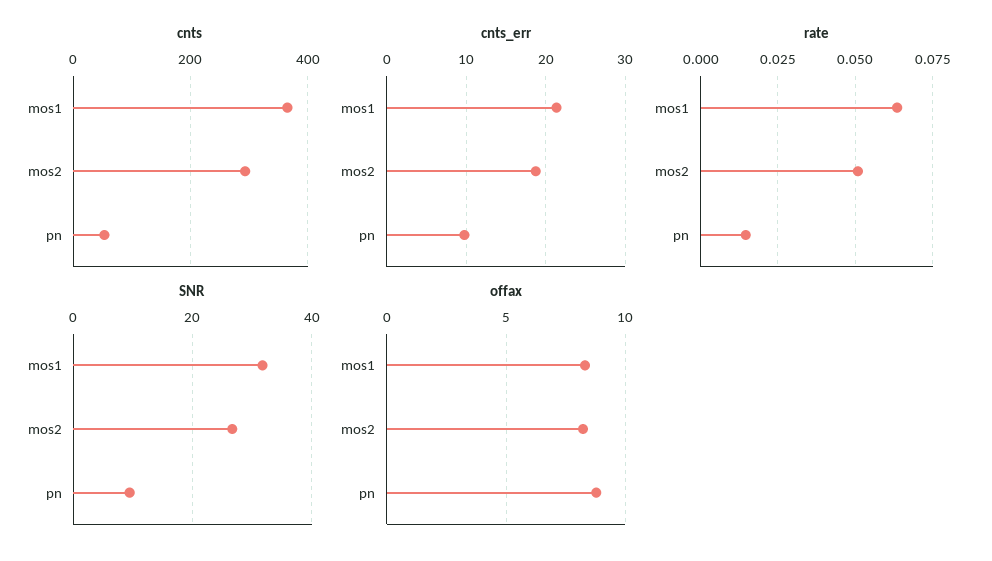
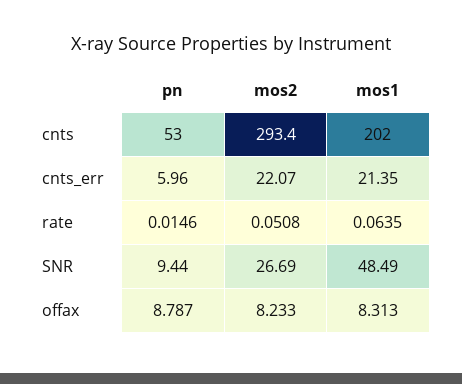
  {
    "cnts": {
-     "mos1": 360,
+     "mos1": 202,
      "mos2": 293.4,
      "pn": 53
    },
    "cnts_err": {
      "mos1": 21.35,
-     "mos2": 19,
+     "mos2": 22.07,
-     "pn": 10
+     "pn": 5.96
    },
    "rate": {
      "mos1": 0.0635,
      "mos2": 0.0508,
      "pn": 0.0146
    },
    "SNR": {
-     "mos1": 32,
+     "mos1": 48.49,
      "mos2": 26.69,
      "pn": 9.44
    },
    "offax": {
      "mos1": 8.313,
      "mos2": 8.233,
      "pn": 8.787
    }
  }

